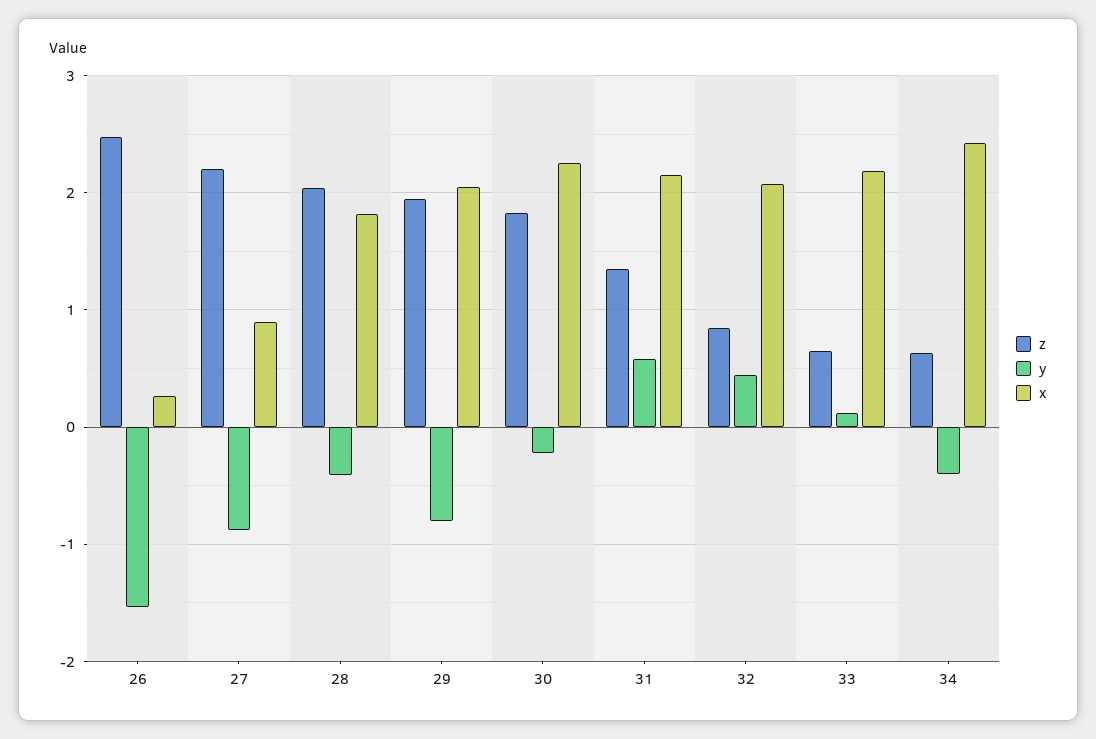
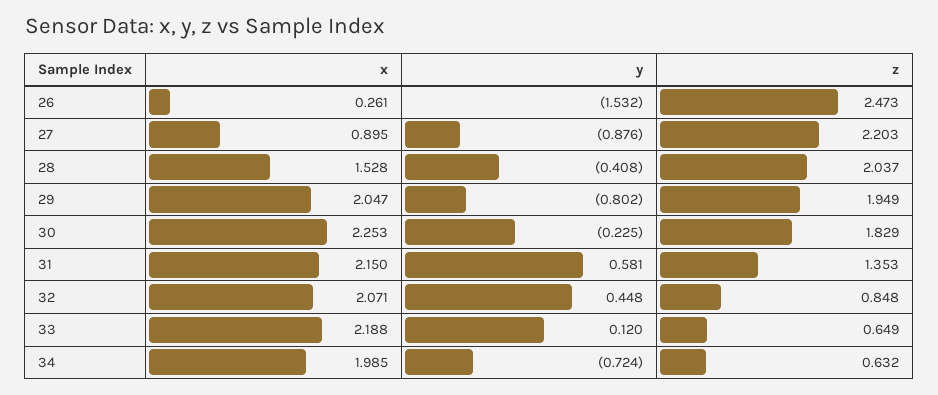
  {
    "z": {
      "26": 2.473,
      "27": 2.203,
      "28": 2.037,
      "29": 1.949,
      "30": 1.829,
      "31": 1.353,
      "32": 0.848,
      "33": 0.649,
      "34": 0.632
    },
    "y": {
      "26": -1.532,
      "27": -0.876,
      "28": -0.408,
      "29": -0.802,
      "30": -0.225,
      "31": 0.581,
      "32": 0.448,
      "33": 0.12,
-     "34": -0.4
+     "34": -0.724
    },
    "x": {
      "26": 0.261,
      "27": 0.895,
-     "28": 1.8,
+     "28": 1.528,
      "29": 2.047,
      "30": 2.253,
      "31": 2.15,
      "32": 2.071,
      "33": 2.188,
-     "34": 2.4
+     "34": 1.985
    }
  }

